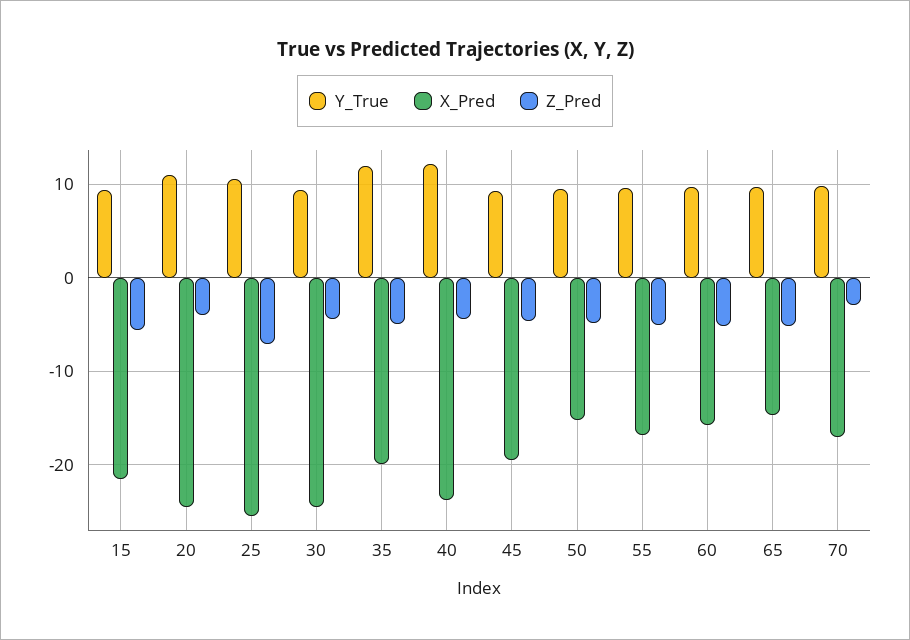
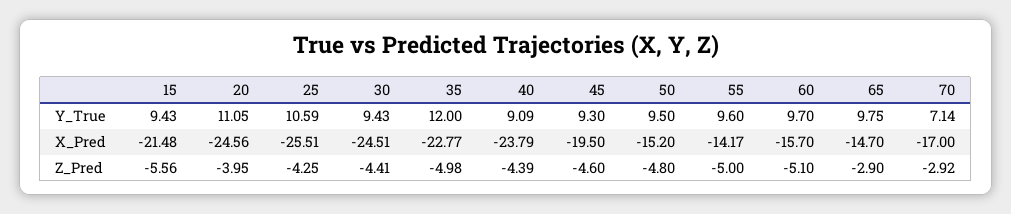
  {
    "Y_True": {
      "15": 9.43,
      "20": 11.05,
      "25": 10.59,
      "30": 9.43,
      "35": 12,
-     "40": 12,
+     "40": 9.09,
      "45": 9.3,
      "50": 9.5,
      "55": 9.6,
      "60": 9.7,
      "65": 9.75,
-     "70": 10
+     "70": 7.14
    },
    "X_Pred": {
      "15": -21.48,
      "20": -24.56,
      "25": -25.51,
      "30": -24.51,
-     "35": -20,
+     "35": -22.77,
      "40": -23.79,
      "45": -19.5,
      "50": -15.2,
-     "55": -17,
+     "55": -14.17,
      "60": -15.7,
      "65": -14.7,
      "70": -17
    },
    "Z_Pred": {
      "15": -5.56,
      "20": -3.95,
-     "25": -7,
+     "25": -4.25,
      "30": -4.41,
      "35": -4.98,
      "40": -4.39,
      "45": -4.6,
      "50": -4.8,
      "55": -5,
      "60": -5.1,
-     "65": -5,
+     "65": -2.9,
      "70": -2.92
    }
  }

